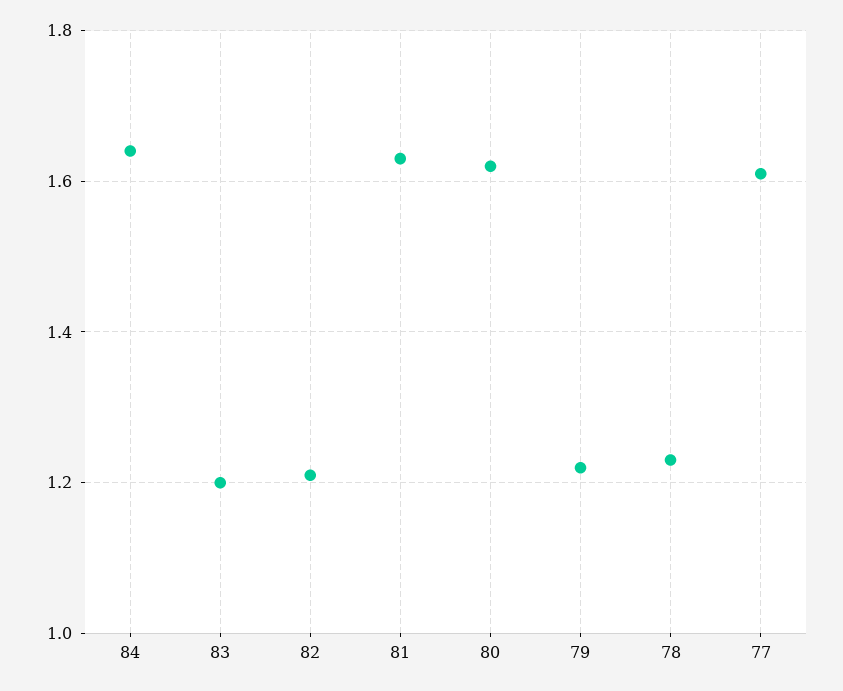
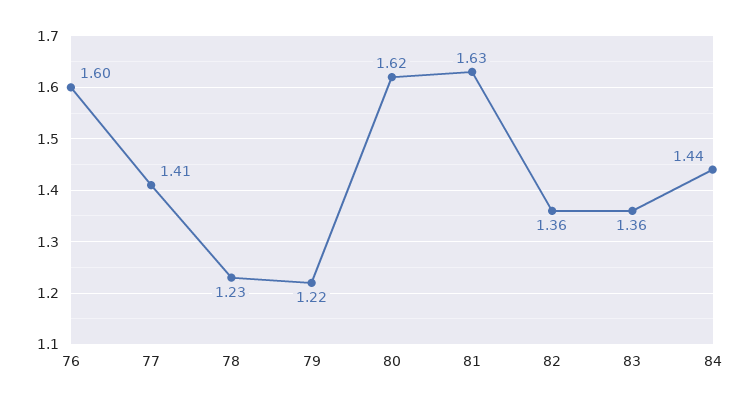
  {
-   "84": 1.65,
+   "84": 1.44,
-   "83": 1.2,
+   "83": 1.36,
-   "82": 1.2,
+   "82": 1.36,
    "81": 1.63,
    "80": 1.62,
    "79": 1.22,
    "78": 1.23,
-   "77": 1.6
+   "77": 1.41,
+   "76": 1.6
  }

